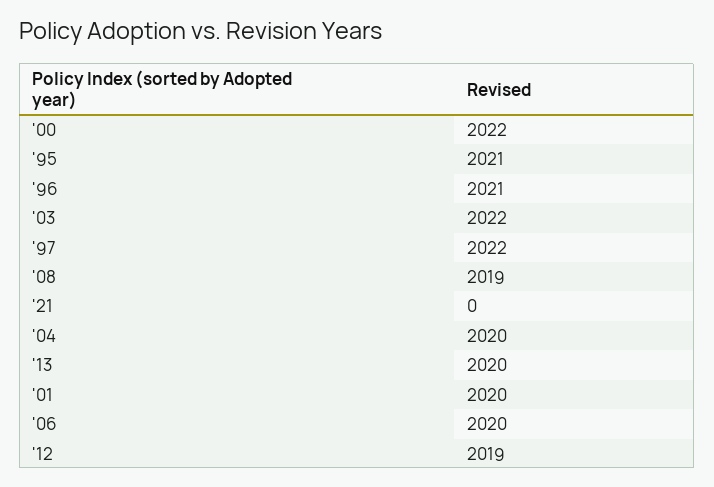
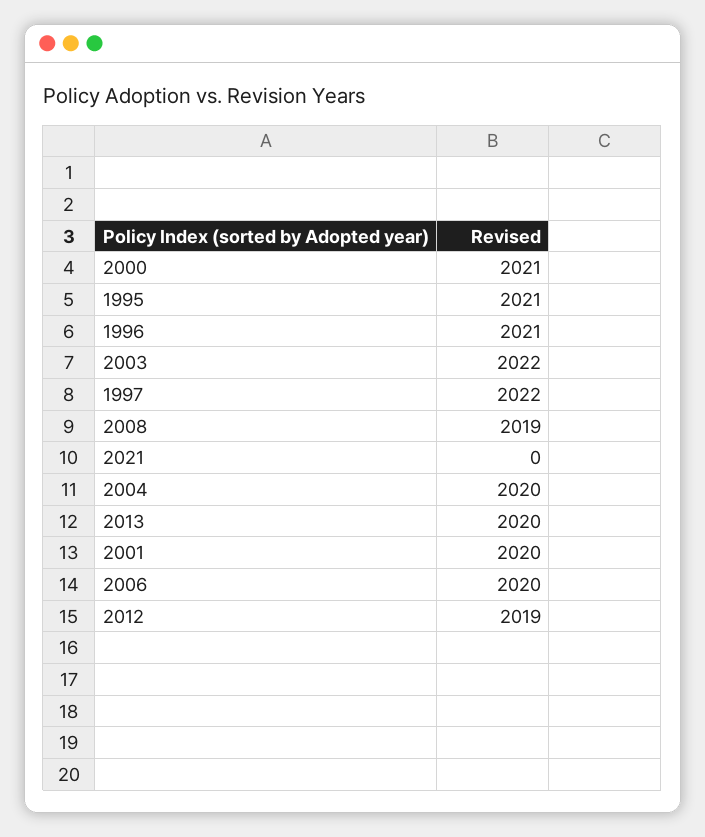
  {
-   "'00": 2022,
+   "'00": 2021,
    "'95": 2021,
    "'96": 2021,
    "'03": 2022,
    "'97": 2022,
    "'08": 2019,
    "'21": 0,
    "'04": 2020,
    "'13": 2020,
    "'01": 2020,
    "'06": 2020,
    "'12": 2019
  }

